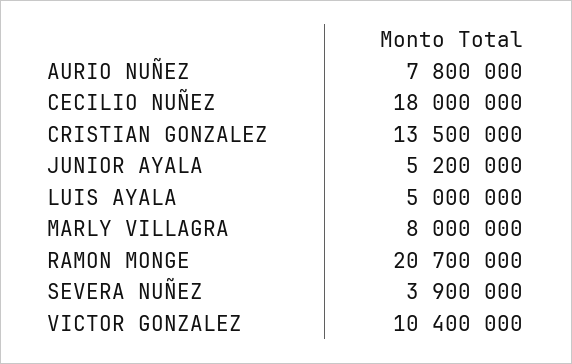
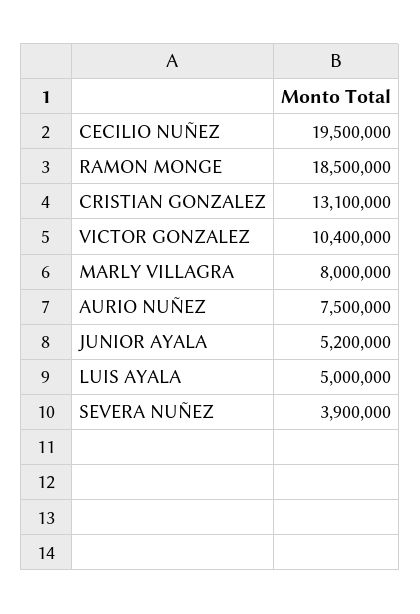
  {
-   "AURIO NUÑEZ": 7800000,
+   "AURIO NUÑEZ": 7500000,
-   "CECILIO NUÑEZ": 18000000,
+   "CECILIO NUÑEZ": 19500000,
-   "CRISTIAN GONZALEZ": 13500000,
+   "CRISTIAN GONZALEZ": 13100000,
    "JUNIOR AYALA": 5200000,
    "LUIS AYALA": 5000000,
    "MARLY VILLAGRA": 8000000,
-   "RAMON MONGE": 20700000,
+   "RAMON MONGE": 18500000,
    "SEVERA NUÑEZ": 3900000,
    "VICTOR GONZALEZ": 10400000
  }

